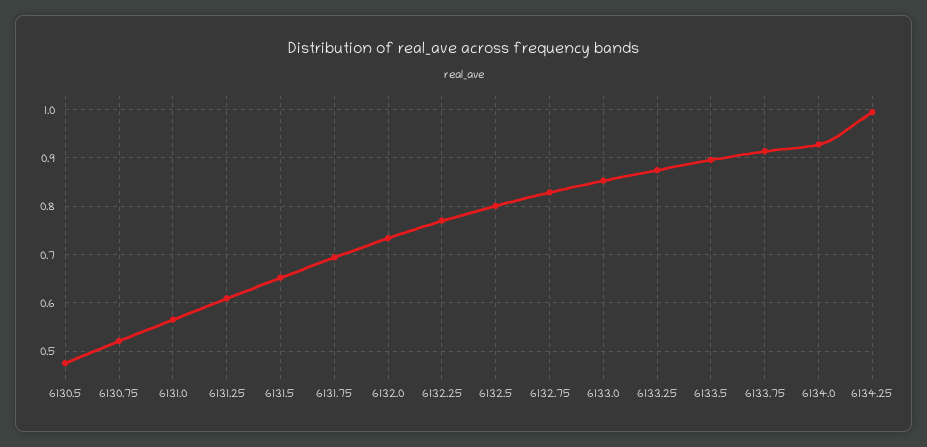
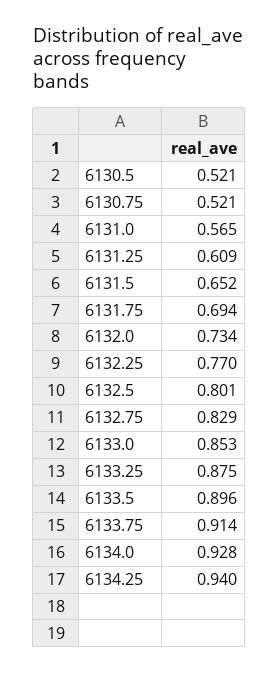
  {
-   "6130.5": 0.48,
+   "6130.5": 0.521,
    "6130.75": 0.521,
    "6131.0": 0.565,
    "6131.25": 0.609,
    "6131.5": 0.652,
    "6131.75": 0.694,
    "6132.0": 0.734,
    "6132.25": 0.77,
    "6132.5": 0.801,
    "6132.75": 0.829,
    "6133.0": 0.853,
    "6133.25": 0.875,
    "6133.5": 0.896,
    "6133.75": 0.914,
    "6134.0": 0.928,
-   "6134.25": 1
+   "6134.25": 0.94
  }

